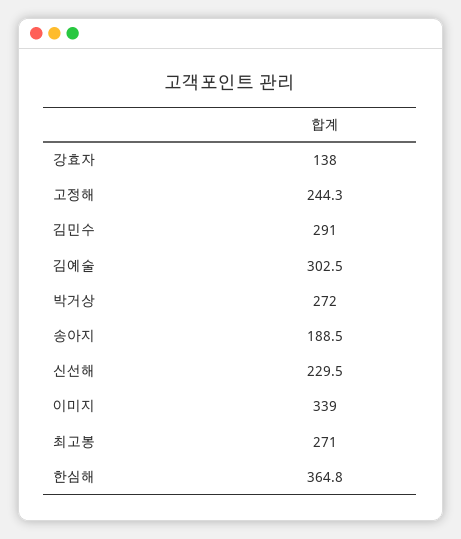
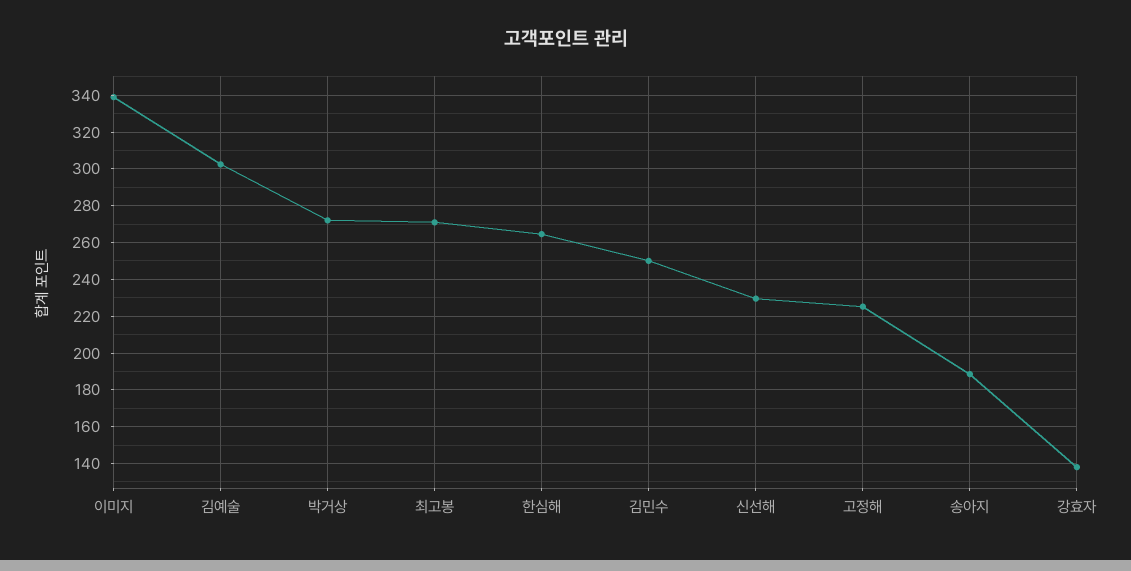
  {
    "강효자": 138,
-   "고정해": 244.3,
+   "고정해": 225,
-   "김민수": 291,
+   "김민수": 250,
    "김예술": 302.5,
    "박거상": 272,
    "송아지": 188.5,
    "신선해": 229.5,
    "이미지": 339,
    "최고봉": 271,
-   "한심해": 364.8
+   "한심해": 265
  }

